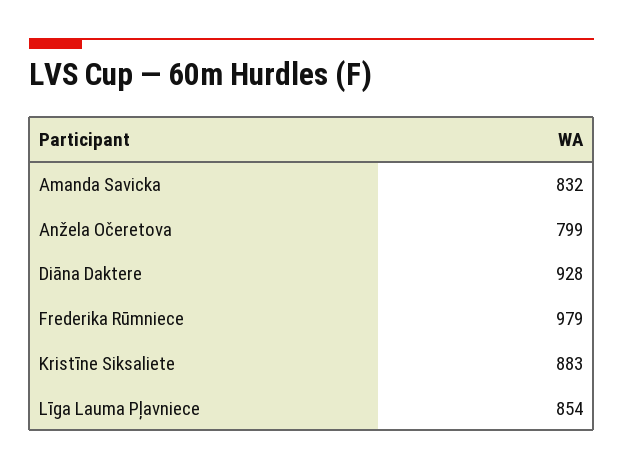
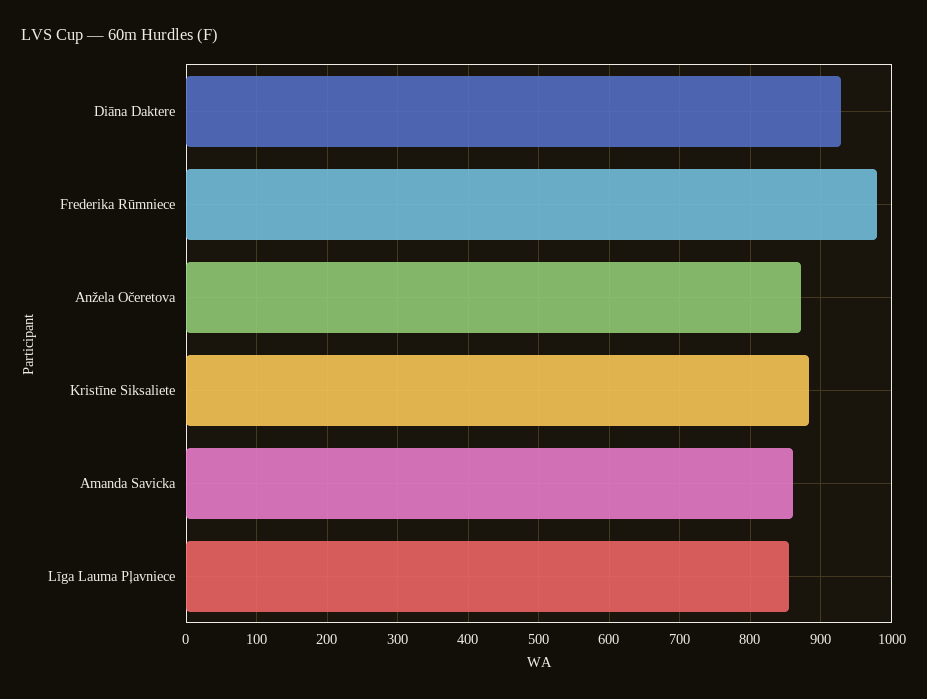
  {
-   "Amanda Savicka": 832,
+   "Amanda Savicka": 860,
-   "Anžela Očeretova": 799,
+   "Anžela Očeretova": 870,
    "Diāna Daktere": 928,
    "Frederika Rūmniece": 979,
    "Kristīne Siksaliete": 883,
    "Līga Lauma Pļavniece": 854
  }

